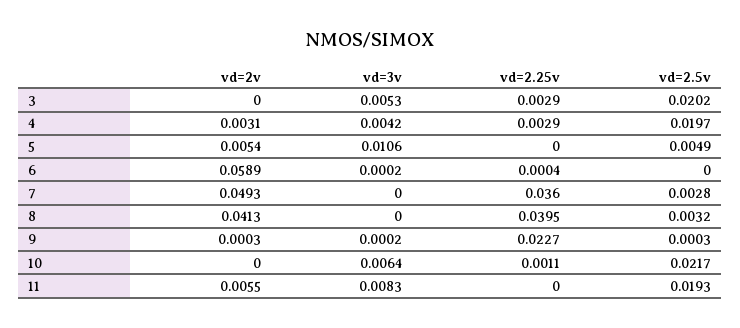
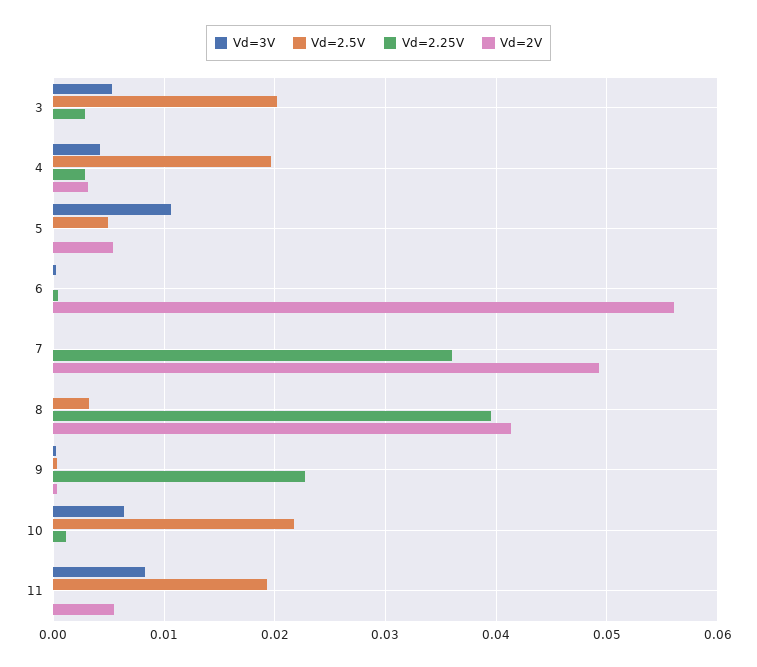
  {
    "vd=2v": {
      "3": 0,
      "4": 0.0031,
      "5": 0.0054,
-     "6": 0.0589,
+     "6": 0.056,
      "7": 0.0493,
      "8": 0.0413,
      "9": 0.0003,
      "10": 0,
      "11": 0.0055
    },
    "vd=3v": {
      "3": 0.0053,
      "4": 0.0042,
      "5": 0.0106,
      "6": 0.0002,
      "7": 0,
      "8": 0,
      "9": 0.0002,
      "10": 0.0064,
      "11": 0.0083
    },
    "vd=2.25v": {
      "3": 0.0029,
      "4": 0.0029,
      "5": 0,
      "6": 0.0004,
      "7": 0.036,
      "8": 0.0395,
      "9": 0.0227,
      "10": 0.0011,
      "11": 0
    },
    "vd=2.5v": {
      "3": 0.0202,
      "4": 0.0197,
      "5": 0.0049,
      "6": 0,
-     "7": 0.0028,
+     "7": 0,
      "8": 0.0032,
      "9": 0.0003,
      "10": 0.0217,
      "11": 0.0193
    }
  }

